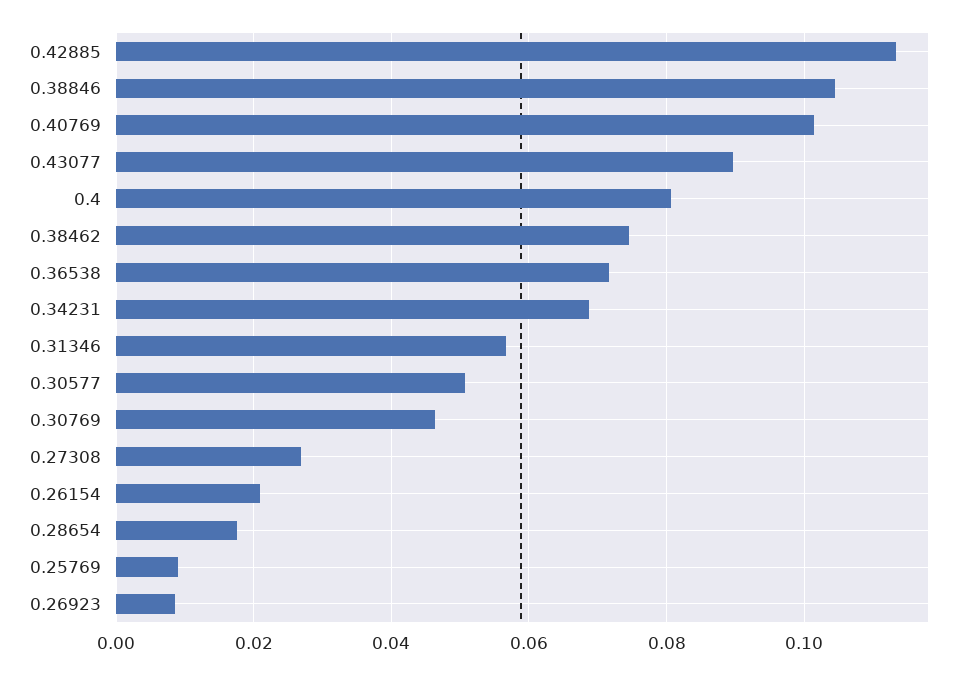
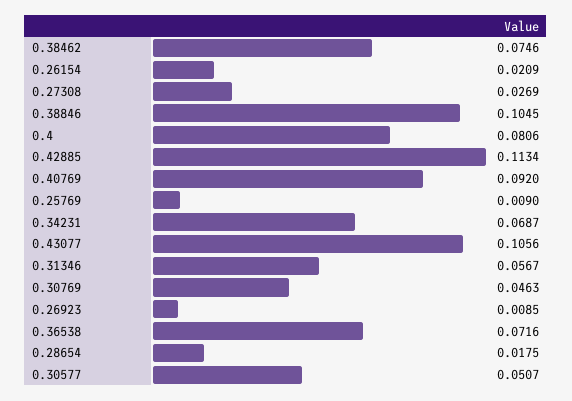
  {
    "0.42885": 0.1134,
    "0.38846": 0.1045,
-   "0.40769": 0.102,
+   "0.40769": 0.092,
-   "0.43077": 0.09,
+   "0.43077": 0.1056,
    "0.4": 0.0806,
    "0.38462": 0.0746,
    "0.36538": 0.0716,
    "0.34231": 0.0687,
    "0.31346": 0.0567,
    "0.30577": 0.0507,
    "0.30769": 0.0463,
    "0.27308": 0.0269,
    "0.26154": 0.0209,
    "0.28654": 0.0175,
    "0.25769": 0.009,
    "0.26923": 0.0085
  }

